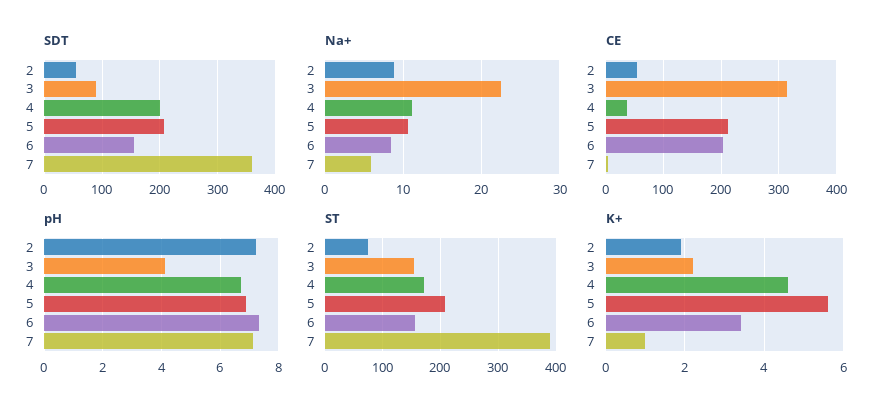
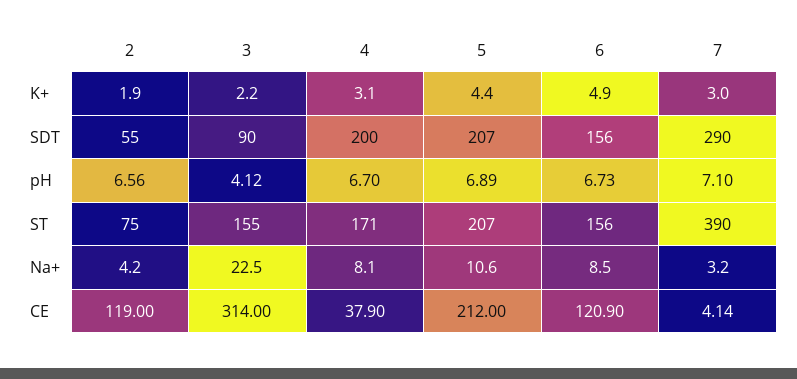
  {
    "SDT": {
      "2": 55,
      "3": 90,
      "4": 200,
      "5": 207,
      "6": 156,
-     "7": 360
+     "7": 290
    },
    "Na+": {
-     "2": 9,
+     "2": 4.2,
      "3": 22.5,
-     "4": 11,
+     "4": 8.1,
      "5": 10.6,
      "6": 8.5,
-     "7": 6
+     "7": 3.2
    },
    "CE": {
-     "2": 60,
+     "2": 119,
      "3": 314,
      "4": 37.9,
      "5": 212,
-     "6": 200,
+     "6": 120.9,
      "7": 4.14
    },
    "pH": {
-     "2": 7.25,
+     "2": 6.56,
      "3": 4.12,
      "4": 6.7,
      "5": 6.89,
-     "6": 7.25,
+     "6": 6.73,
      "7": 7.1
    },
    "ST": {
      "2": 75,
      "3": 155,
      "4": 171,
      "5": 207,
      "6": 156,
      "7": 390
    },
    "K+": {
      "2": 1.9,
      "3": 2.2,
-     "4": 4.5,
+     "4": 3.1,
-     "5": 5.5,
+     "5": 4.4,
-     "6": 3.5,
+     "6": 4.9,
-     "7": 1
+     "7": 3
    }
  }

